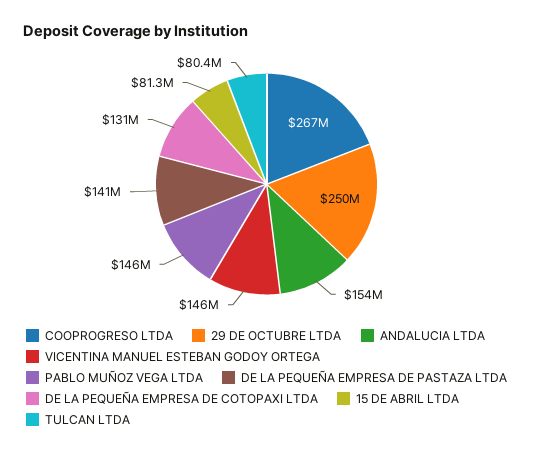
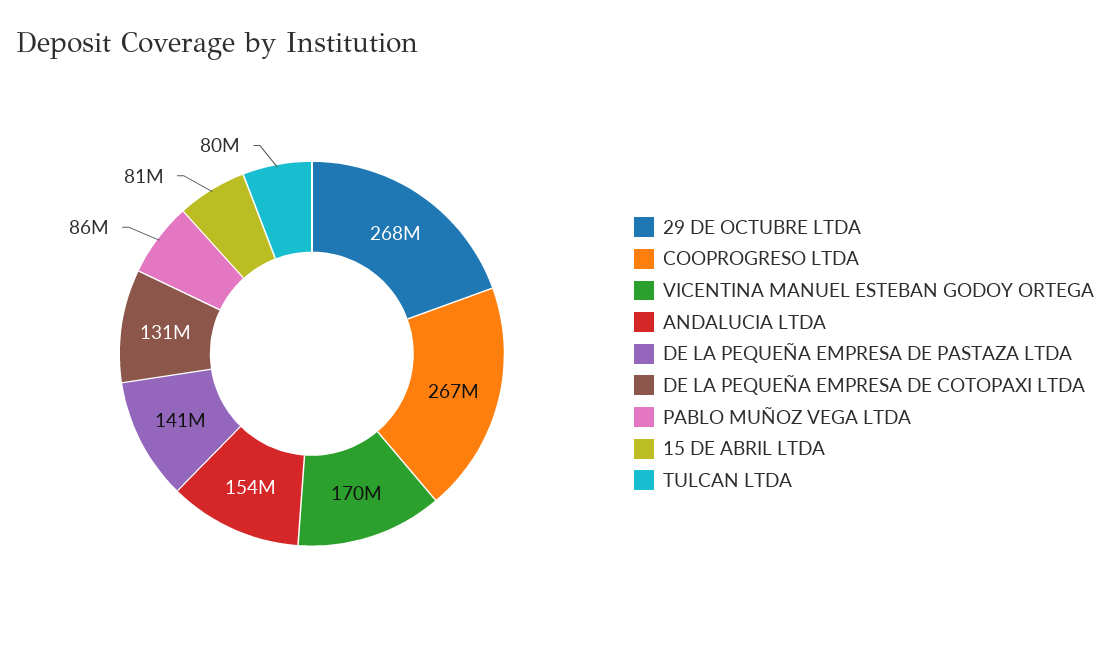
  {
    "COOPROGRESO LTDA": 267000000,
-   "29 DE OCTUBRE LTDA": 250000000,
+   "29 DE OCTUBRE LTDA": 268000000,
    "ANDALUCIA LTDA": 154000000,
-   "VICENTINA MANUEL ESTEBAN GODOY ORTEGA": 146000000,
+   "VICENTINA MANUEL ESTEBAN GODOY ORTEGA": 170000000,
-   "PABLO MUÑOZ VEGA LTDA": 146000000,
+   "PABLO MUÑOZ VEGA LTDA": 86000000,
    "DE LA PEQUEÑA EMPRESA DE PASTAZA LTDA": 141000000,
    "DE LA PEQUEÑA EMPRESA DE COTOPAXI LTDA": 131000000,
    "15 DE ABRIL LTDA": 81300000,
    "TULCAN LTDA": 80400000
  }

